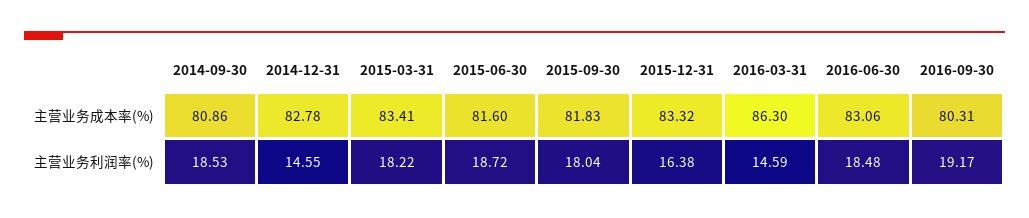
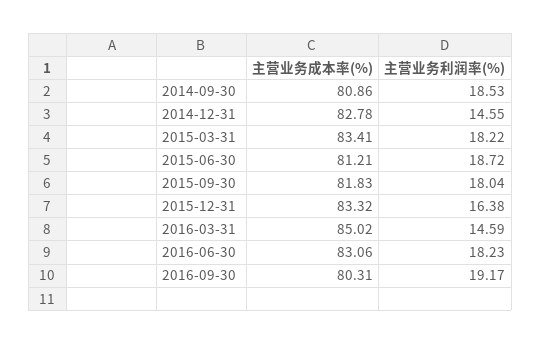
  {
    "2014-09-30": {
      "主营业务成本率(%)": 80.86,
      "主营业务利润率(%)": 18.53
    },
    "2014-12-31": {
      "主营业务成本率(%)": 82.78,
      "主营业务利润率(%)": 14.55
    },
    "2015-03-31": {
      "主营业务成本率(%)": 83.41,
      "主营业务利润率(%)": 18.22
    },
    "2015-06-30": {
-     "主营业务成本率(%)": 81.6,
+     "主营业务成本率(%)": 81.21,
      "主营业务利润率(%)": 18.72
    },
    "2015-09-30": {
      "主营业务成本率(%)": 81.83,
      "主营业务利润率(%)": 18.04
    },
    "2015-12-31": {
      "主营业务成本率(%)": 83.32,
      "主营业务利润率(%)": 16.38
    },
    "2016-03-31": {
-     "主营业务成本率(%)": 86.3,
+     "主营业务成本率(%)": 85.02,
      "主营业务利润率(%)": 14.59
    },
    "2016-06-30": {
      "主营业务成本率(%)": 83.06,
-     "主营业务利润率(%)": 18.48
+     "主营业务利润率(%)": 18.23
    },
    "2016-09-30": {
      "主营业务成本率(%)": 80.31,
      "主营业务利润率(%)": 19.17
    }
  }

